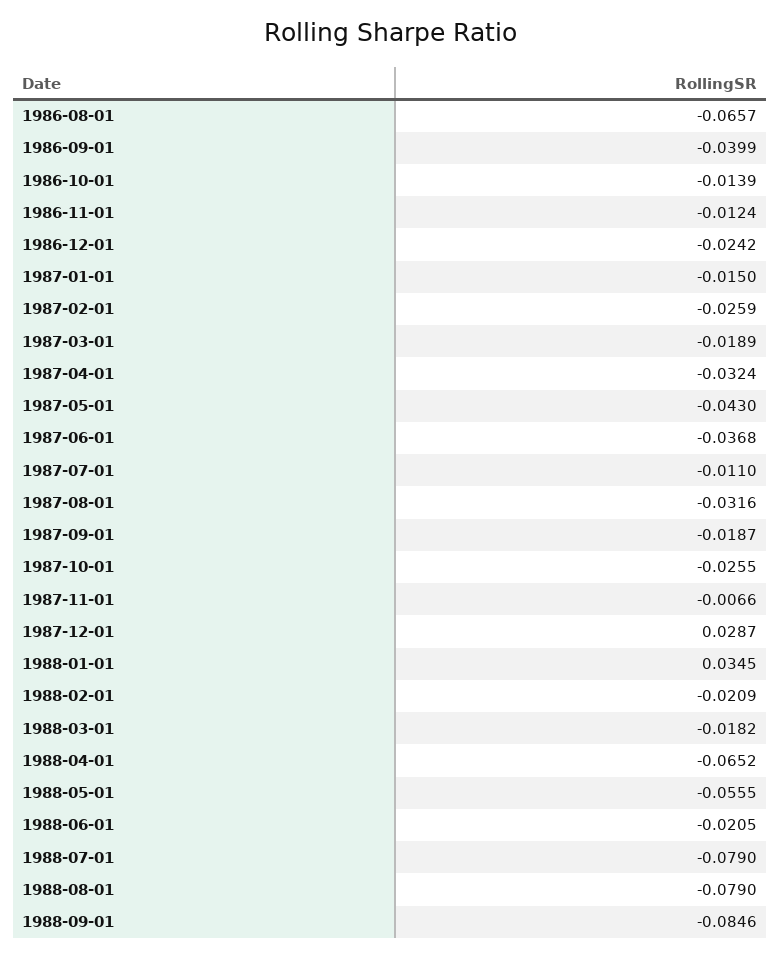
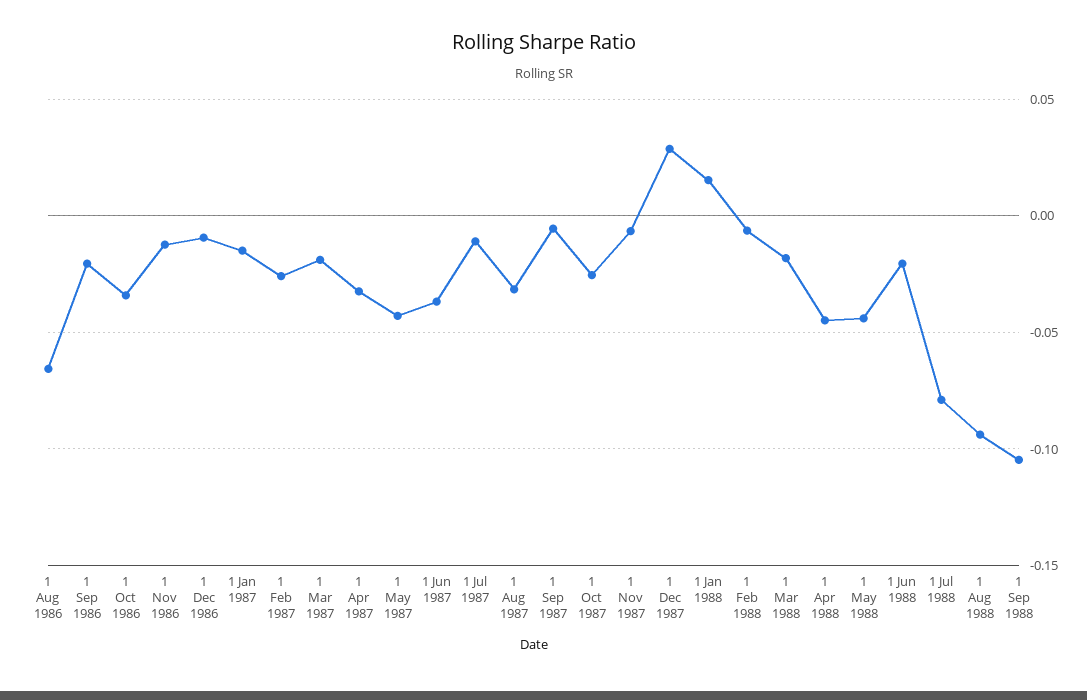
  {
    "1986-08-01": -0.0657,
-   "1986-09-01": -0.0399,
+   "1986-09-01": -0.02,
-   "1986-10-01": -0.0139,
+   "1986-10-01": -0.035,
    "1986-11-01": -0.0124,
-   "1986-12-01": -0.0242,
+   "1986-12-01": -0.01,
    "1987-01-01": -0.015,
    "1987-02-01": -0.0259,
    "1987-03-01": -0.0189,
    "1987-04-01": -0.0324,
    "1987-05-01": -0.043,
    "1987-06-01": -0.0368,
    "1987-07-01": -0.011,
    "1987-08-01": -0.0316,
-   "1987-09-01": -0.0187,
+   "1987-09-01": -0.005,
    "1987-10-01": -0.0255,
    "1987-11-01": -0.0066,
    "1987-12-01": 0.0287,
-   "1988-01-01": 0.0345,
+   "1988-01-01": 0.015,
-   "1988-02-01": -0.0209,
+   "1988-02-01": -0.005,
    "1988-03-01": -0.0182,
-   "1988-04-01": -0.0652,
+   "1988-04-01": -0.045,
-   "1988-05-01": -0.0555,
+   "1988-05-01": -0.045,
    "1988-06-01": -0.0205,
    "1988-07-01": -0.079,
-   "1988-08-01": -0.079,
+   "1988-08-01": -0.095,
-   "1988-09-01": -0.0846
+   "1988-09-01": -0.105
  }

